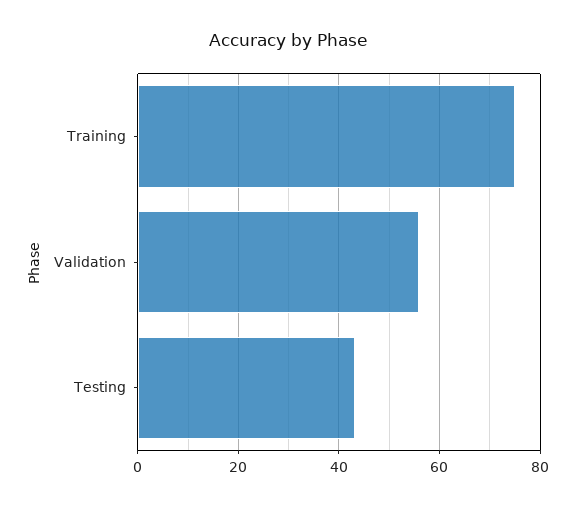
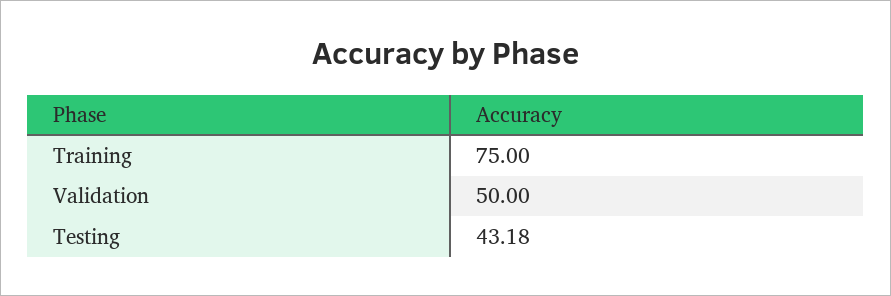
  {
    "Training": 75,
-   "Validation": 56,
+   "Validation": 50,
    "Testing": 43.18
  }

